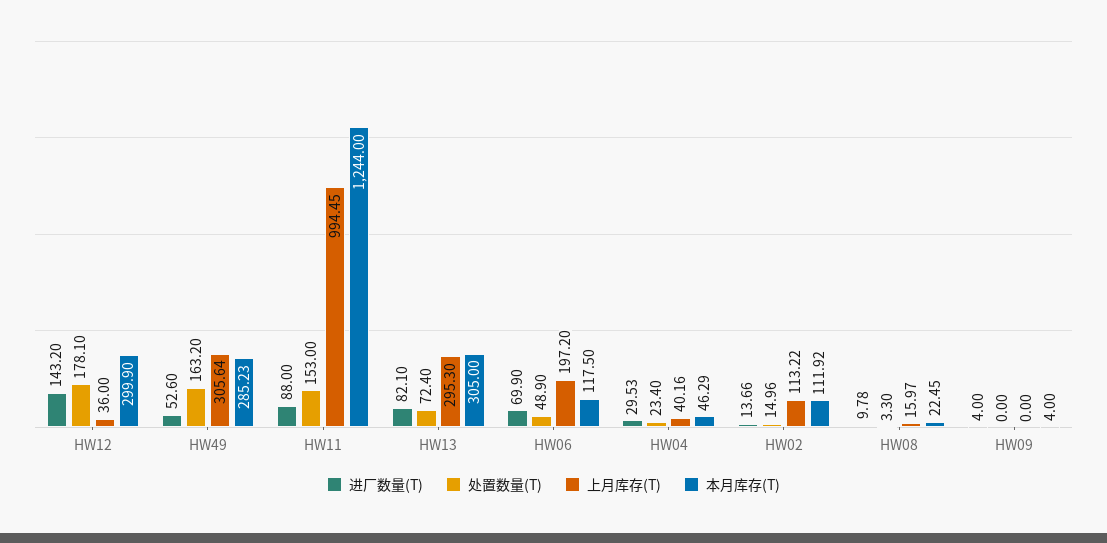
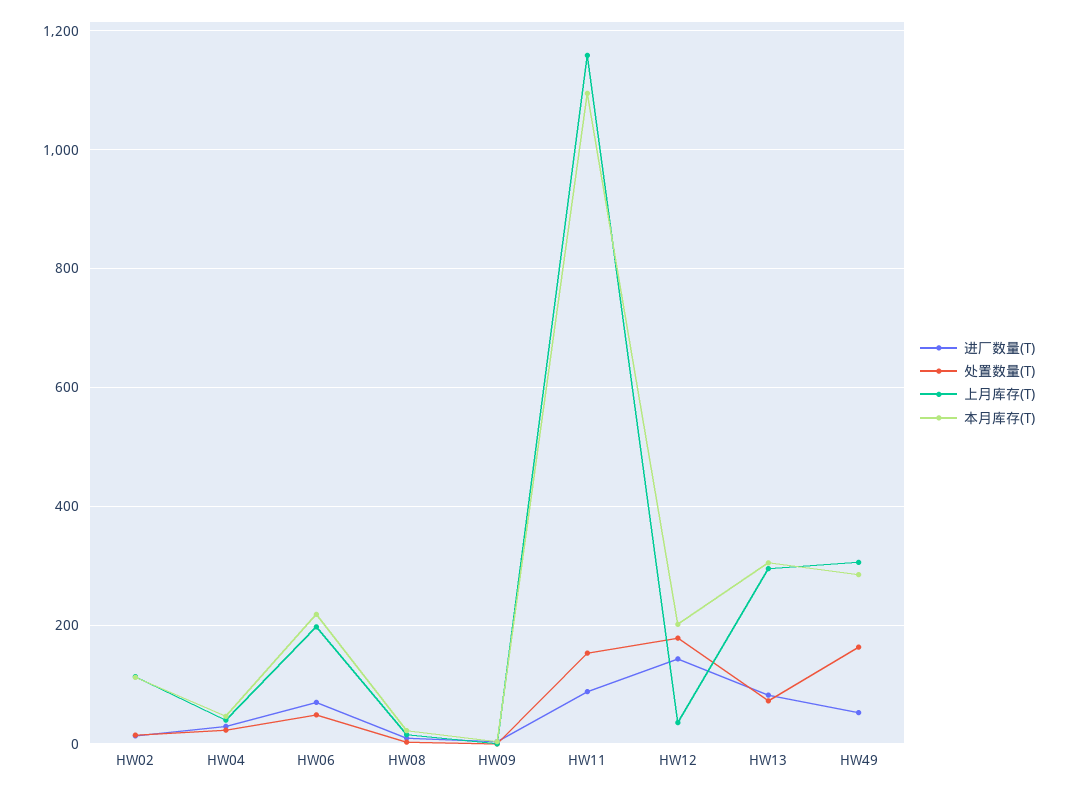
  {
    "进厂数量(T)": {
      "HW12": 143.2,
      "HW49": 52.6,
      "HW11": 88,
      "HW13": 82.1,
      "HW06": 69.9,
      "HW04": 29.53,
      "HW02": 13.66,
      "HW08": 9.78,
      "HW09": 4
    },
    "处置数量(T)": {
      "HW12": 178.1,
      "HW49": 163.2,
      "HW11": 153,
      "HW13": 72.4,
      "HW06": 48.9,
      "HW04": 23.4,
      "HW02": 14.96,
      "HW08": 3.3,
      "HW09": 0
    },
    "上月库存(T)": {
      "HW12": 36,
      "HW49": 305.64,
-     "HW11": 994.45,
+     "HW11": 1160,
      "HW13": 295.3,
      "HW06": 197.2,
      "HW04": 40.16,
      "HW02": 113.22,
      "HW08": 15.97,
      "HW09": 0
    },
    "本月库存(T)": {
-     "HW12": 299.9,
+     "HW12": 200,
      "HW49": 285.23,
-     "HW11": 1244,
+     "HW11": 1100,
      "HW13": 305,
-     "HW06": 117.5,
+     "HW06": 220,
      "HW04": 46.29,
      "HW02": 111.92,
      "HW08": 22.45,
      "HW09": 4
    }
  }

